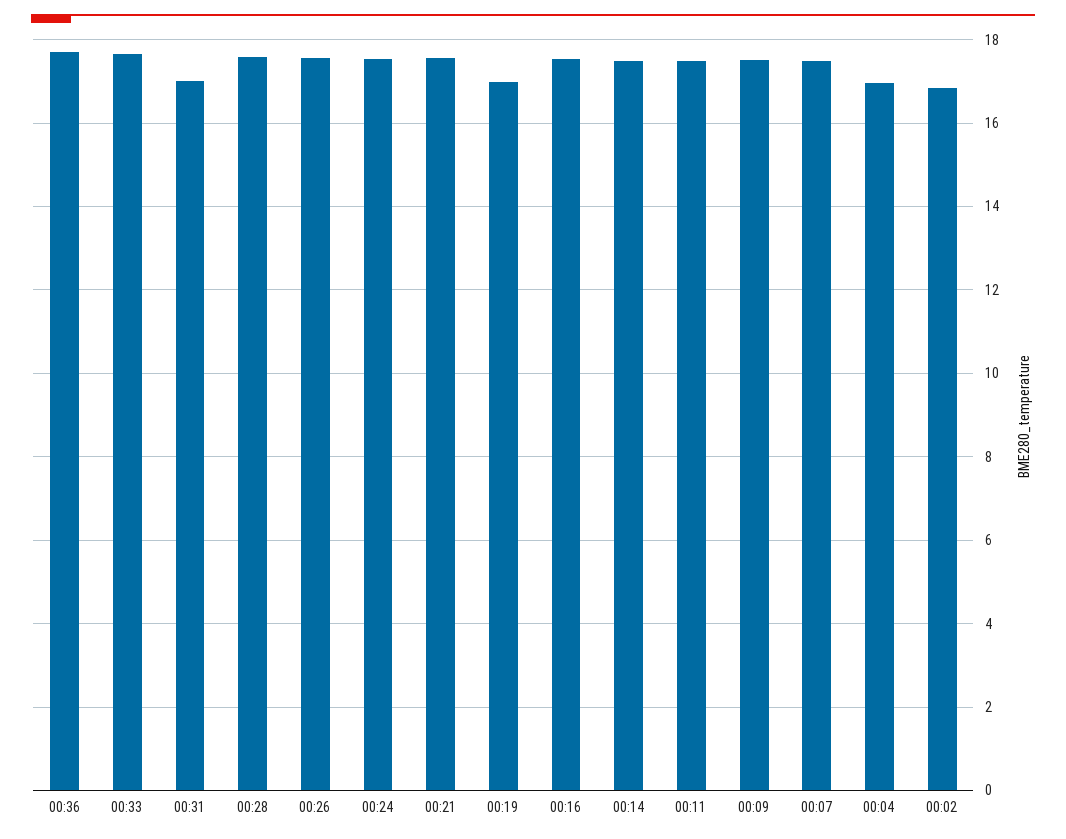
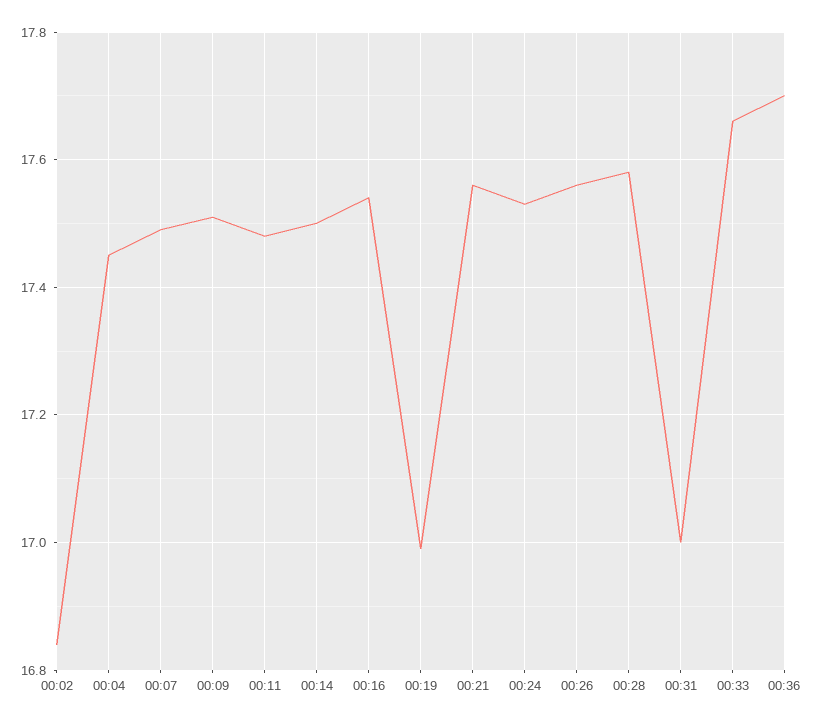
  {
    "00:36": 17.7,
    "00:33": 17.65,
    "00:31": 17,
    "00:28": 17.6,
    "00:26": 17.55,
    "00:24": 17.55,
    "00:21": 17.55,
    "00:19": 17,
    "00:16": 17.55,
    "00:14": 17.5,
    "00:11": 17.5,
    "00:09": 17.5,
    "00:07": 17.5,
-   "00:04": 17,
+   "00:04": 17.45,
    "00:02": 16.85
  }

